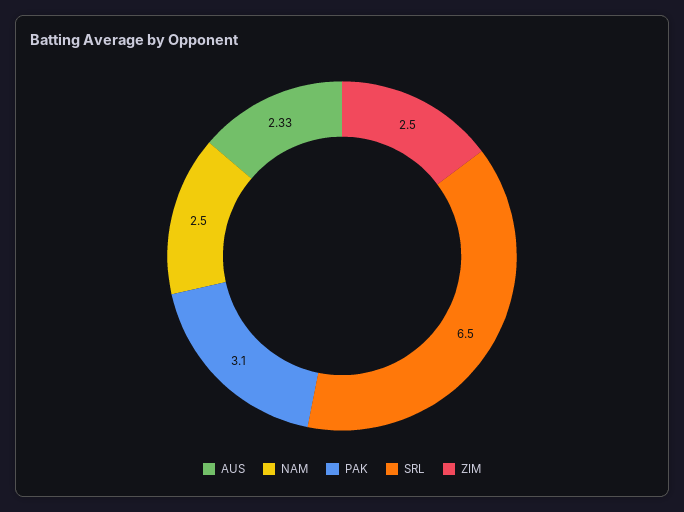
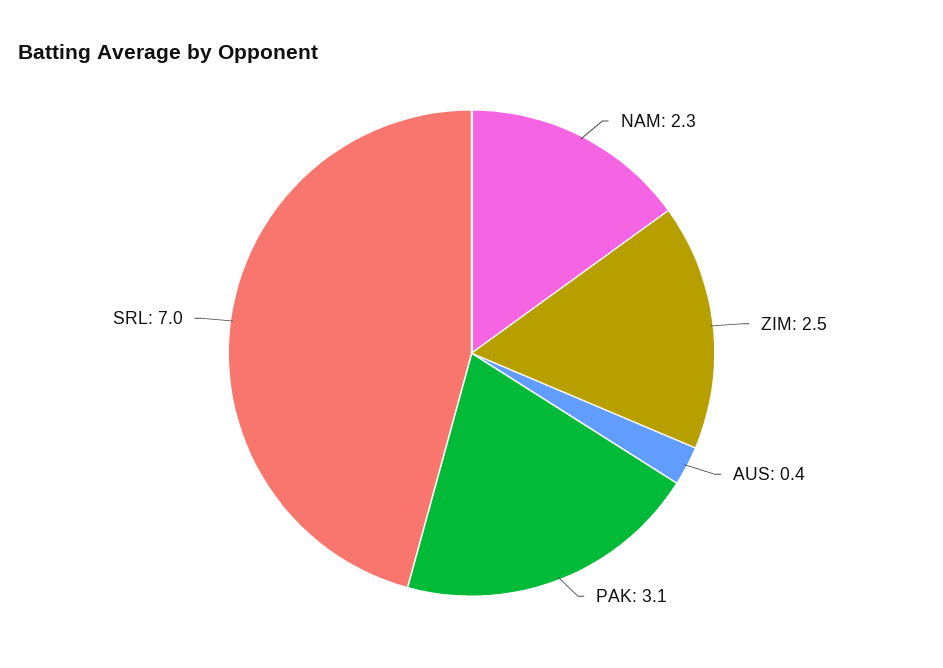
  {
-   "AUS": 2.33,
+   "AUS": 0.4,
-   "NAM": 2.5,
+   "NAM": 2.3,
    "PAK": 3.1,
-   "SRL": 6.5,
+   "SRL": 7,
    "ZIM": 2.5
  }

